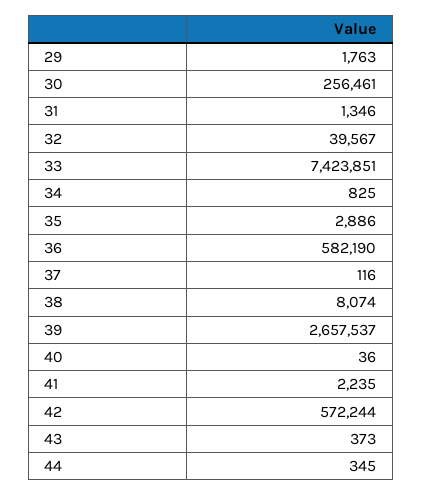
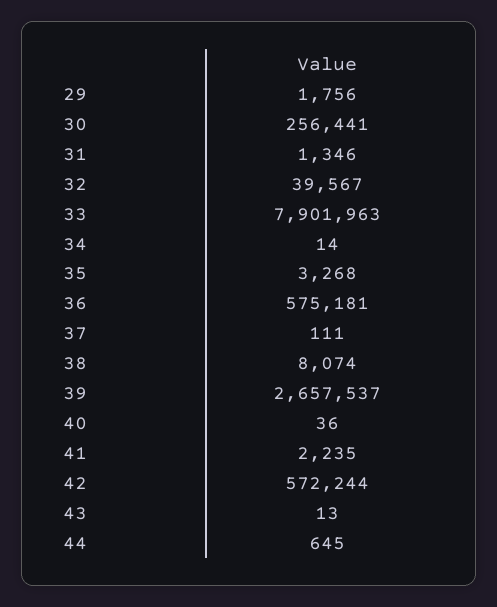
  {
-   "29": 1763,
+   "29": 1756,
-   "30": 256461,
+   "30": 256441,
    "31": 1346,
    "32": 39567,
-   "33": 7423851,
+   "33": 7901963,
-   "34": 825,
+   "34": 14,
-   "35": 2886,
+   "35": 3268,
-   "36": 582190,
+   "36": 575181,
-   "37": 116,
+   "37": 111,
    "38": 8074,
    "39": 2657537,
    "40": 36,
    "41": 2235,
    "42": 572244,
-   "43": 373,
+   "43": 13,
-   "44": 345
+   "44": 645
  }

